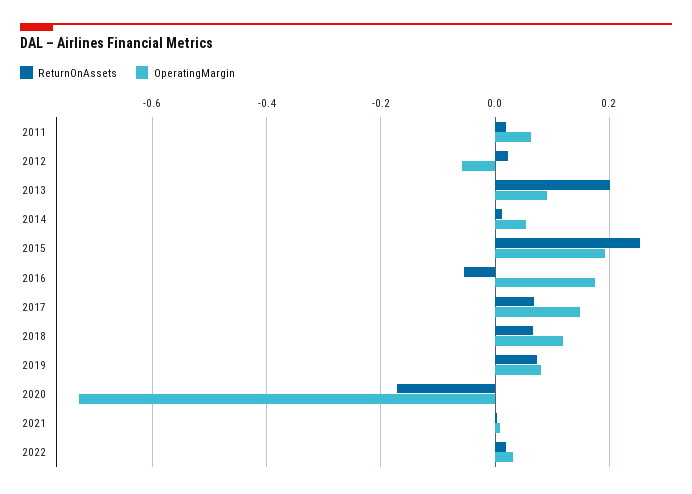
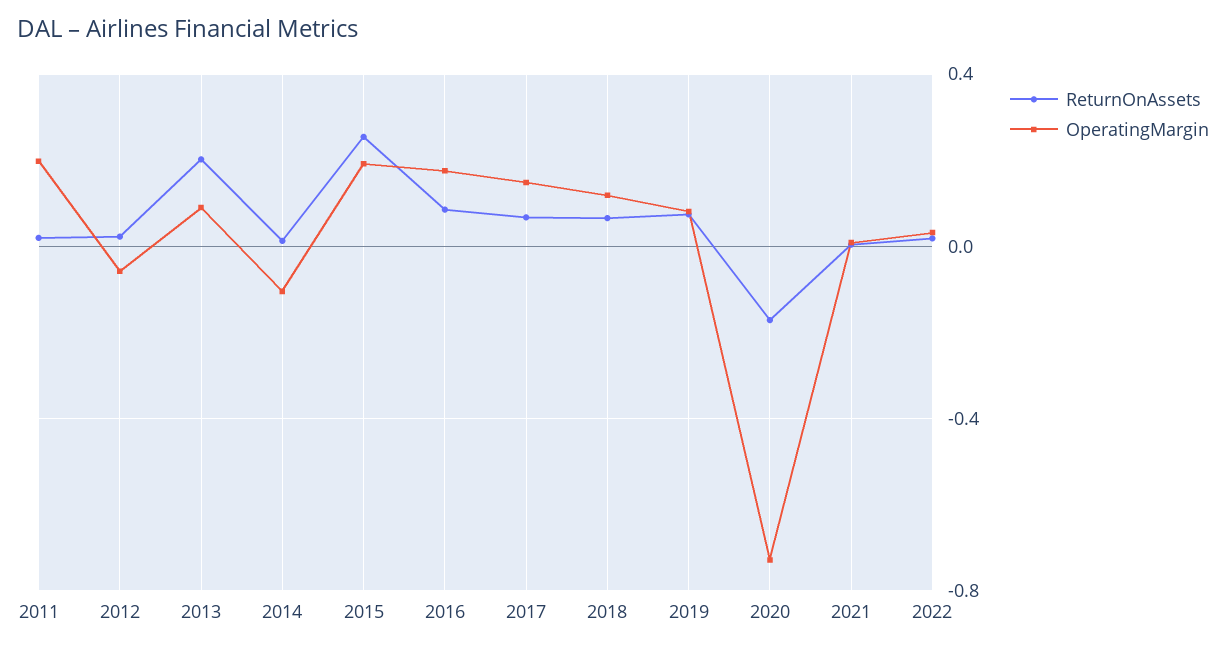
  {
    "ReturnOnAssets": {
      "2011": 0.02,
      "2012": 0.02,
      "2013": 0.2,
      "2014": 0.02,
      "2015": 0.26,
-     "2016": -0.06,
+     "2016": 0.1,
      "2017": 0.06,
      "2018": 0.06,
      "2019": 0.08,
      "2020": -0.18,
      "2021": 0,
      "2022": 0.02
    },
    "OperatingMargin": {
-     "2011": 0.06,
+     "2011": 0.2,
      "2012": -0.06,
      "2013": 0.1,
-     "2014": 0.06,
+     "2014": -0.1,
      "2015": 0.2,
      "2016": 0.18,
      "2017": 0.14,
      "2018": 0.12,
      "2019": 0.08,
      "2020": -0.72,
      "2021": 0,
      "2022": 0.04
    }
  }

